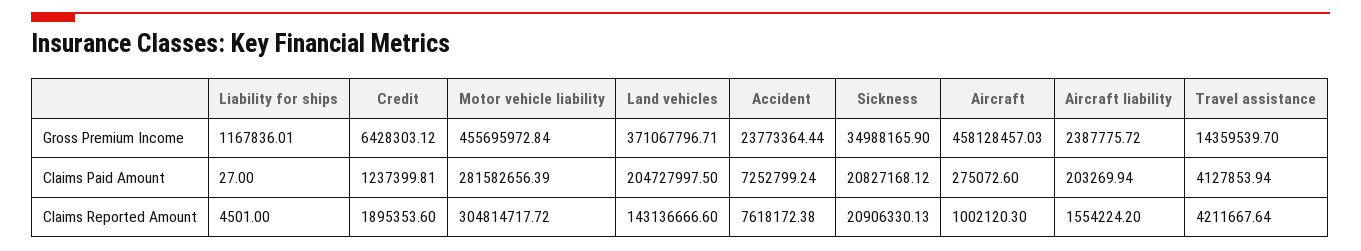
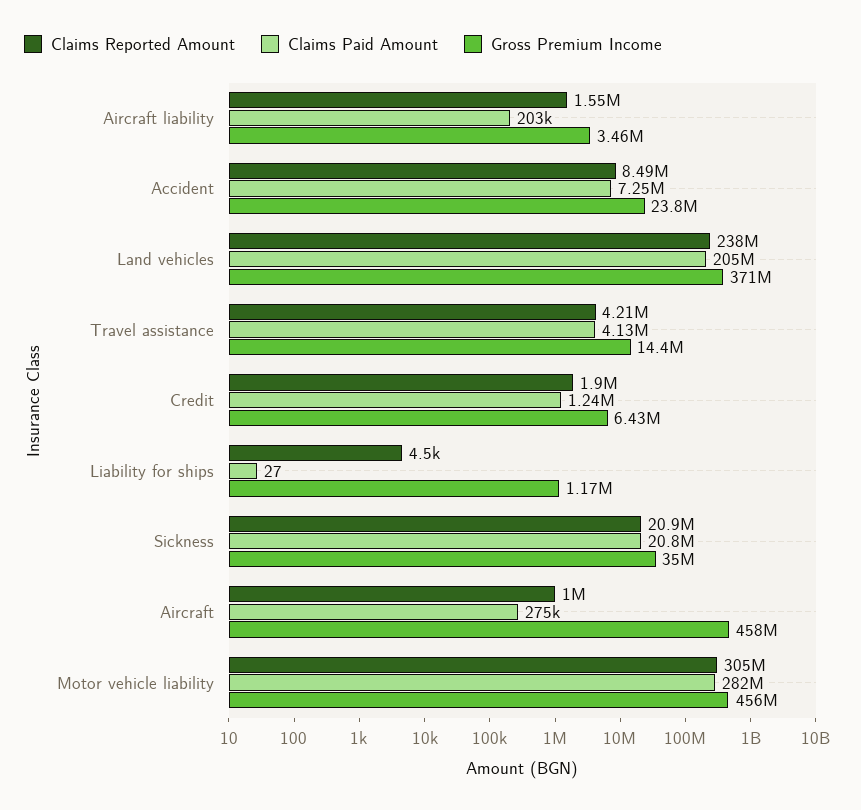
  {
    "Gross Premium Income": {
      "Liability for ships": 1167836.01,
      "Credit": 6428303.12,
      "Motor vehicle liability": 455695972.84,
      "Land vehicles": 371067796.71,
      "Accident": 23773364.44,
      "Sickness": 34988165.9,
      "Aircraft": 458128457.03,
-     "Aircraft liability": 2387775.72,
+     "Aircraft liability": 3460000,
      "Travel assistance": 14359539.7
    },
    "Claims Paid Amount": {
      "Liability for ships": 27,
      "Credit": 1237399.81,
      "Motor vehicle liability": 281582656.39,
      "Land vehicles": 204727997.5,
      "Accident": 7252799.24,
      "Sickness": 20827168.12,
      "Aircraft": 275072.6,
      "Aircraft liability": 203269.94,
      "Travel assistance": 4127853.94
    },
    "Claims Reported Amount": {
      "Liability for ships": 4501,
      "Credit": 1895353.6,
      "Motor vehicle liability": 304814717.72,
-     "Land vehicles": 143136666.6,
+     "Land vehicles": 238000000,
-     "Accident": 7618172.38,
+     "Accident": 8490000,
      "Sickness": 20906330.13,
      "Aircraft": 1002120.3,
      "Aircraft liability": 1554224.2,
      "Travel assistance": 4211667.64
    }
  }

